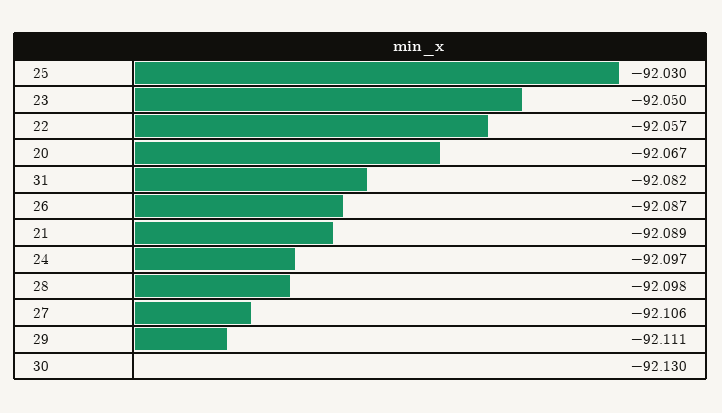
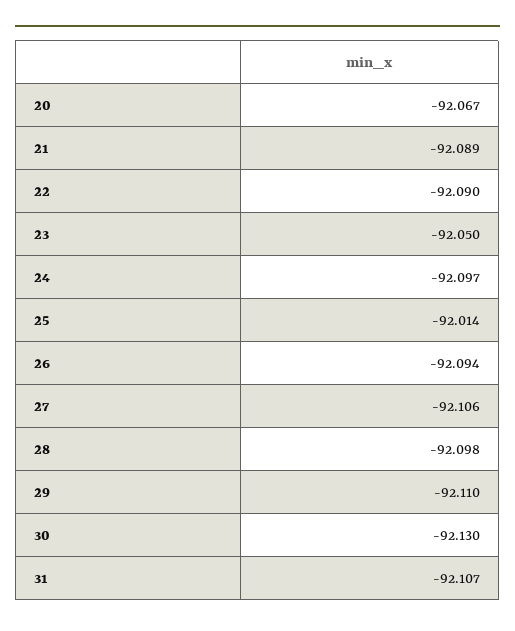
  {
-   "25": -92.03,
+   "25": -92.014,
    "23": -92.05,
-   "22": -92.057,
+   "22": -92.09,
    "20": -92.067,
-   "31": -92.082,
+   "31": -92.107,
-   "26": -92.087,
+   "26": -92.094,
    "21": -92.089,
    "24": -92.097,
    "28": -92.098,
    "27": -92.106,
-   "29": -92.111,
+   "29": -92.11,
    "30": -92.13
  }

